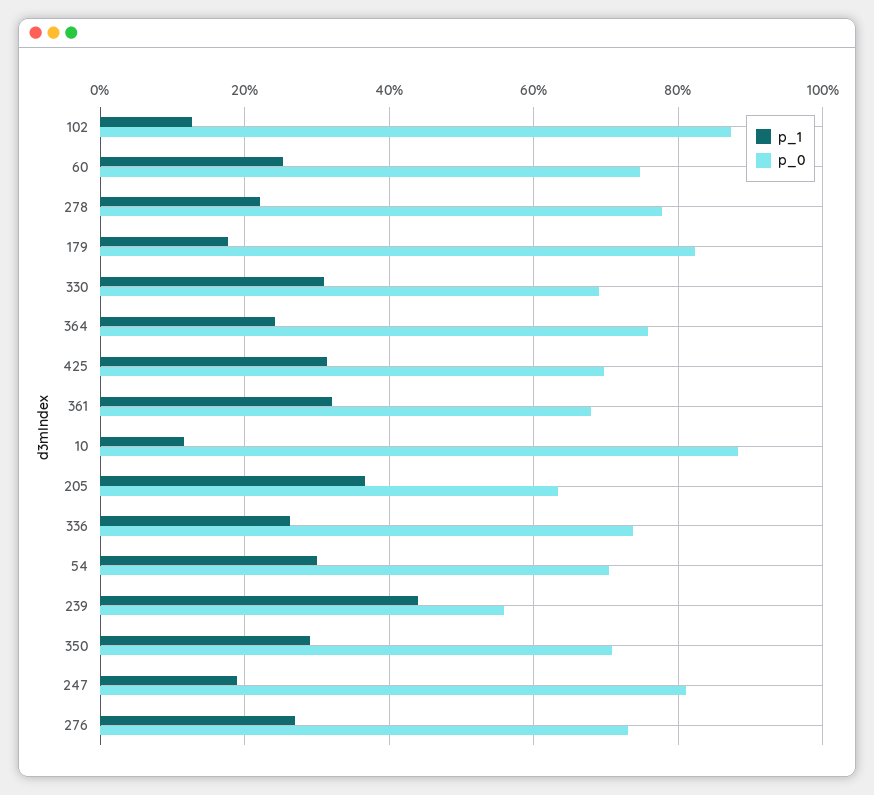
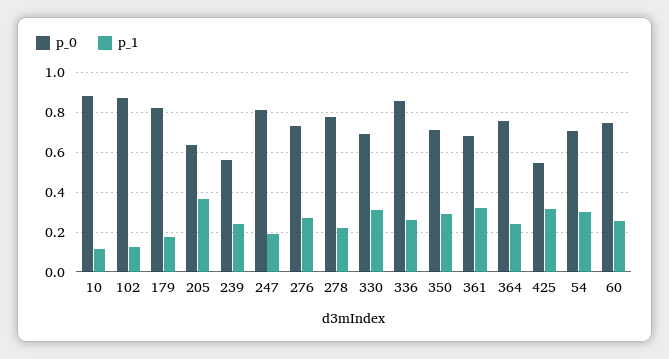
  {
    "p_1": {
      "102": 0.12,
      "60": 0.26,
      "278": 0.22,
      "179": 0.18,
      "330": 0.3,
      "364": 0.24,
      "425": 0.32,
      "361": 0.32,
      "10": 0.12,
      "205": 0.36,
      "336": 0.26,
      "54": 0.3,
-     "239": 0.44,
+     "239": 0.25,
      "350": 0.3,
      "247": 0.18,
      "276": 0.26
    },
    "p_0": {
      "102": 0.88,
      "60": 0.74,
      "278": 0.78,
      "179": 0.82,
      "330": 0.7,
      "364": 0.76,
-     "425": 0.7,
+     "425": 0.55,
      "361": 0.68,
      "10": 0.88,
      "205": 0.64,
-     "336": 0.74,
+     "336": 0.85,
      "54": 0.7,
      "239": 0.56,
      "350": 0.7,
      "247": 0.82,
      "276": 0.74
    }
  }

